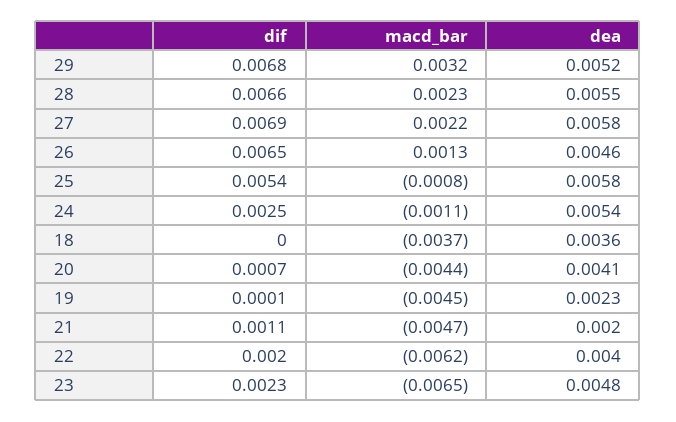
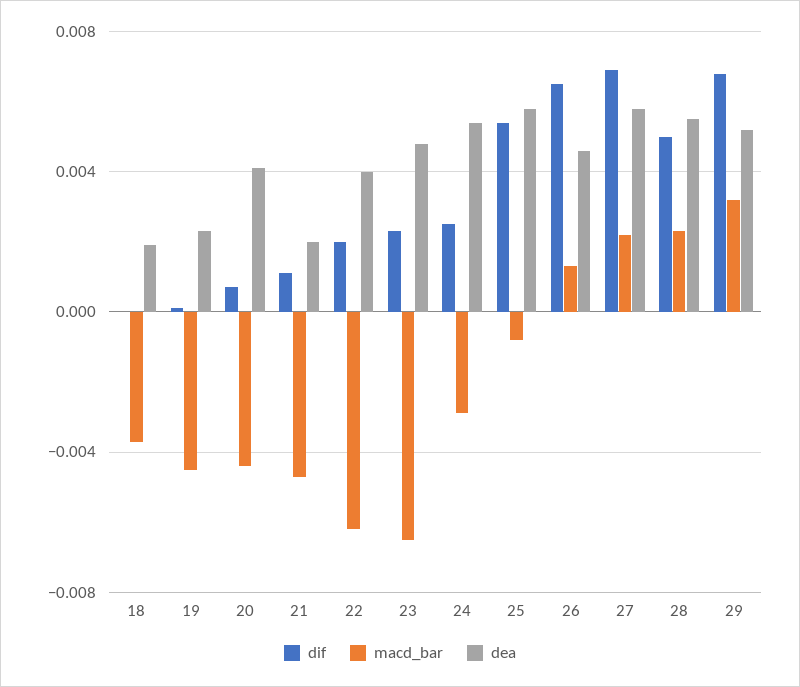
  {
    "dif": {
      "29": 0.0068,
-     "28": 0.0066,
+     "28": 0.005,
      "27": 0.0069,
      "26": 0.0065,
      "25": 0.0054,
      "24": 0.0025,
      "18": 0,
      "20": 0.0007,
      "19": 0.0001,
      "21": 0.0011,
      "22": 0.002,
      "23": 0.0023
    },
    "macd_bar": {
      "29": 0.0032,
      "28": 0.0023,
      "27": 0.0022,
      "26": 0.0013,
      "25": -0.0008,
-     "24": -0.0011,
+     "24": -0.003,
      "18": -0.0037,
      "20": -0.0044,
      "19": -0.0045,
      "21": -0.0047,
      "22": -0.0062,
      "23": -0.0065
    },
    "dea": {
      "29": 0.0052,
      "28": 0.0055,
      "27": 0.0058,
      "26": 0.0046,
      "25": 0.0058,
      "24": 0.0054,
-     "18": 0.0036,
+     "18": 0.002,
      "20": 0.0041,
      "19": 0.0023,
      "21": 0.002,
      "22": 0.004,
      "23": 0.0048
    }
  }

